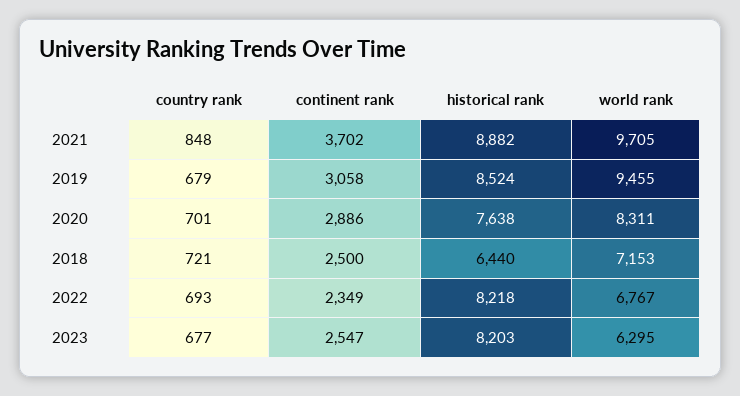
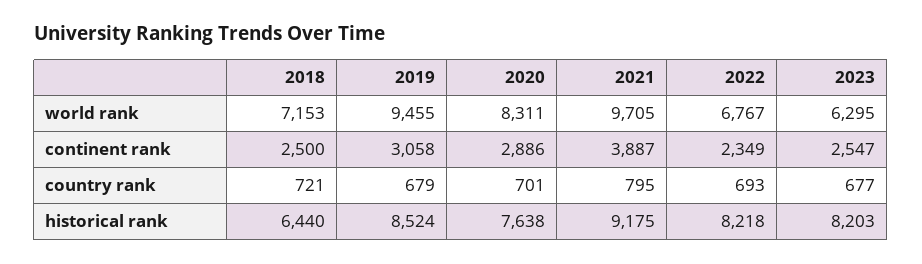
  {
    "country rank": {
-     "2021": 848,
+     "2021": 795,
      "2019": 679,
      "2020": 701,
      "2018": 721,
      "2022": 693,
      "2023": 677
    },
    "continent rank": {
-     "2021": 3702,
+     "2021": 3887,
      "2019": 3058,
      "2020": 2886,
      "2018": 2500,
      "2022": 2349,
      "2023": 2547
    },
    "historical rank": {
-     "2021": 8882,
+     "2021": 9175,
      "2019": 8524,
      "2020": 7638,
      "2018": 6440,
      "2022": 8218,
      "2023": 8203
    },
    "world rank": {
      "2021": 9705,
      "2019": 9455,
      "2020": 8311,
      "2018": 7153,
      "2022": 6767,
      "2023": 6295
    }
  }

